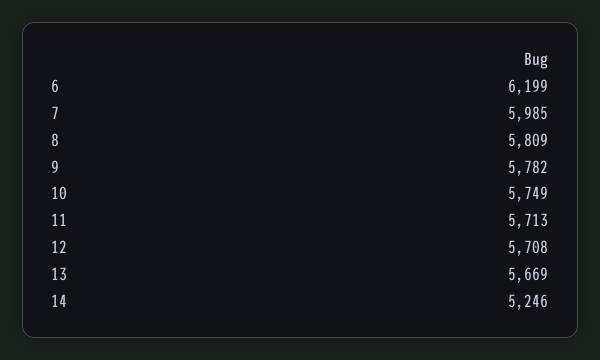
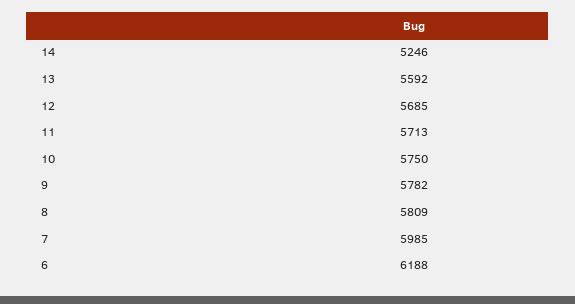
  {
-   "6": 6199,
+   "6": 6188,
    "7": 5985,
    "8": 5809,
    "9": 5782,
-   "10": 5749,
+   "10": 5750,
    "11": 5713,
-   "12": 5708,
+   "12": 5685,
-   "13": 5669,
+   "13": 5592,
    "14": 5246
  }

